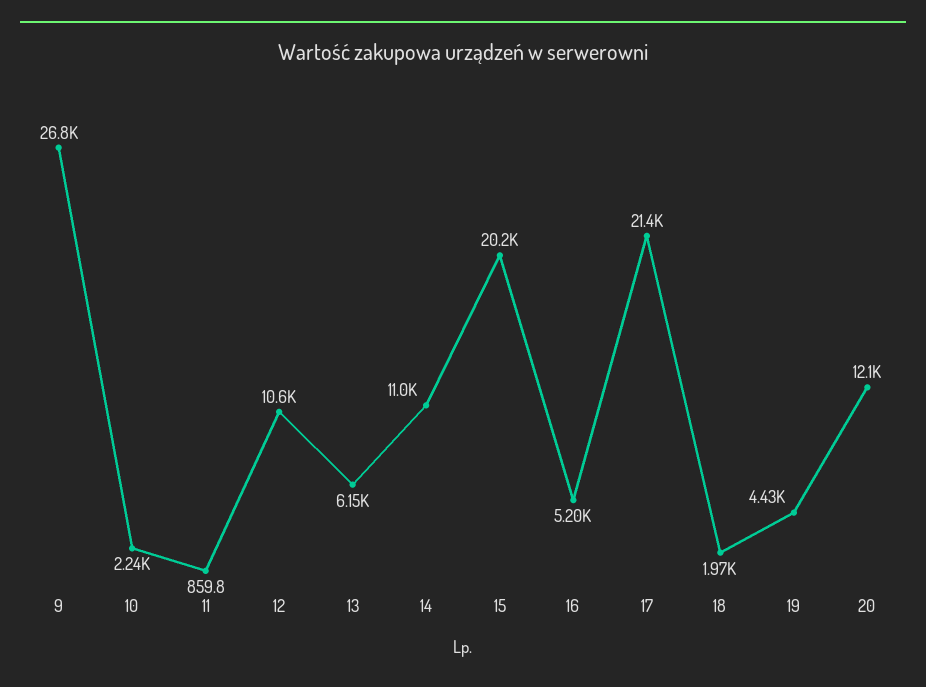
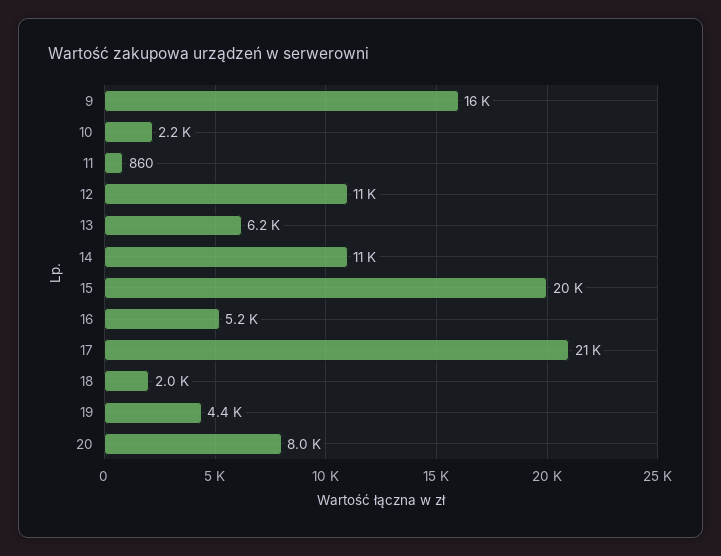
  {
-   "9": 26800,
+   "9": 16000,
    "10": 2240,
    "11": 859.8,
    "12": 10600,
    "13": 6150,
    "14": 11000,
    "15": 20200,
    "16": 5200,
    "17": 21400,
    "18": 1970,
    "19": 4430,
-   "20": 12100
+   "20": 8000
  }

